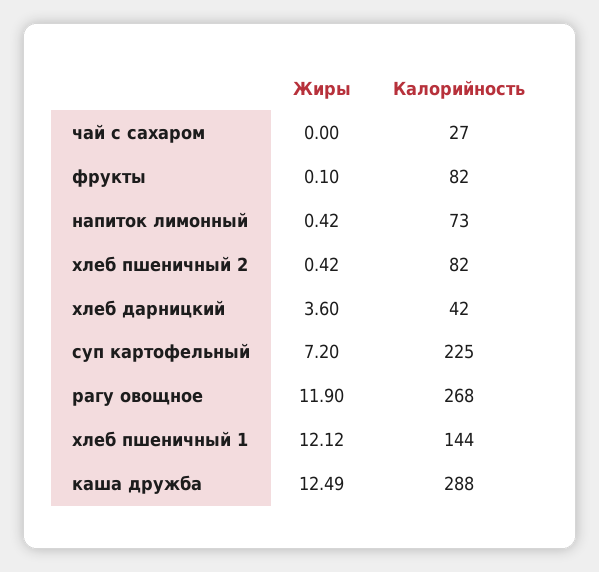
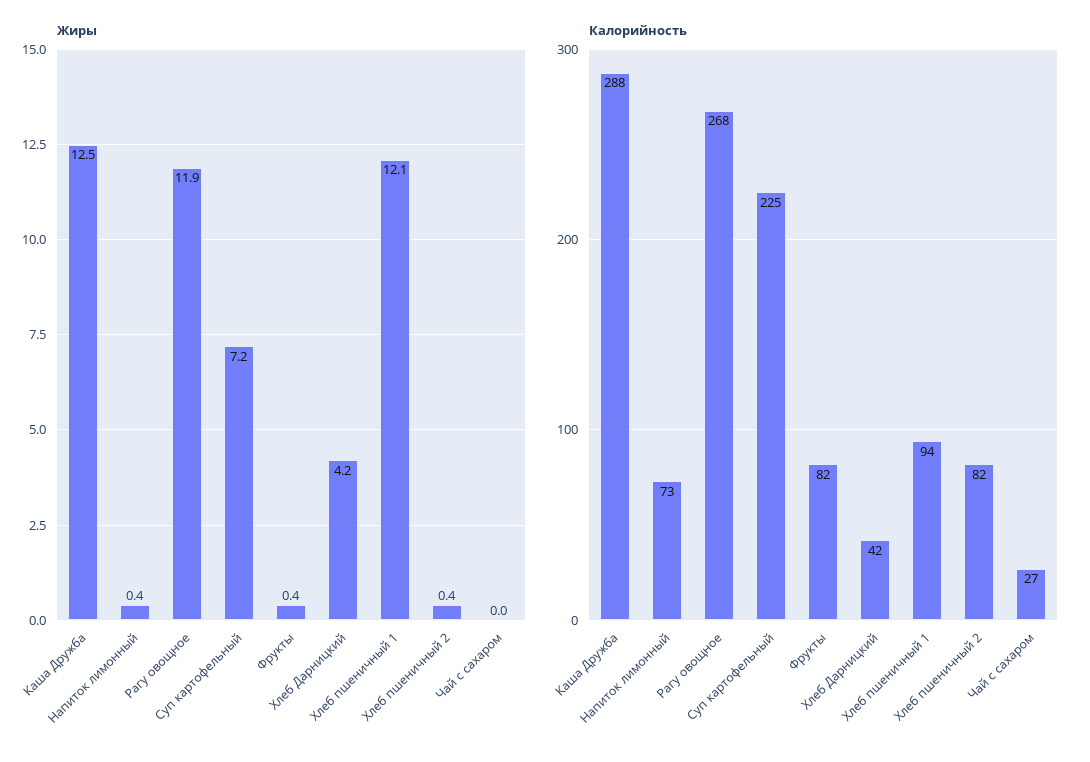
  {
    "Жиры": {
      "чай с сахаром": 0,
-     "фрукты": 0.1,
+     "фрукты": 0.4,
      "напиток лимонный": 0.42,
      "хлеб пшеничный 2": 0.42,
-     "хлеб дарницкий": 3.6,
+     "хлеб дарницкий": 4.2,
      "суп картофельный": 7.2,
      "рагу овощное": 11.9,
      "хлеб пшеничный 1": 12.12,
      "каша дружба": 12.49
    },
    "Калорийность": {
      "чай с сахаром": 27,
      "фрукты": 82,
      "напиток лимонный": 73,
      "хлеб пшеничный 2": 82,
      "хлеб дарницкий": 42,
      "суп картофельный": 225,
      "рагу овощное": 268,
-     "хлеб пшеничный 1": 144,
+     "хлеб пшеничный 1": 94,
      "каша дружба": 288
    }
  }

